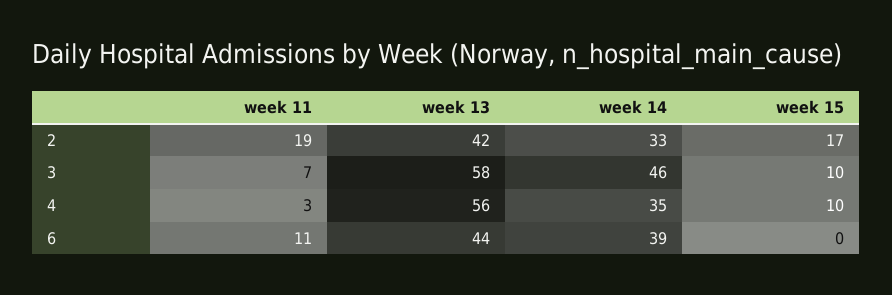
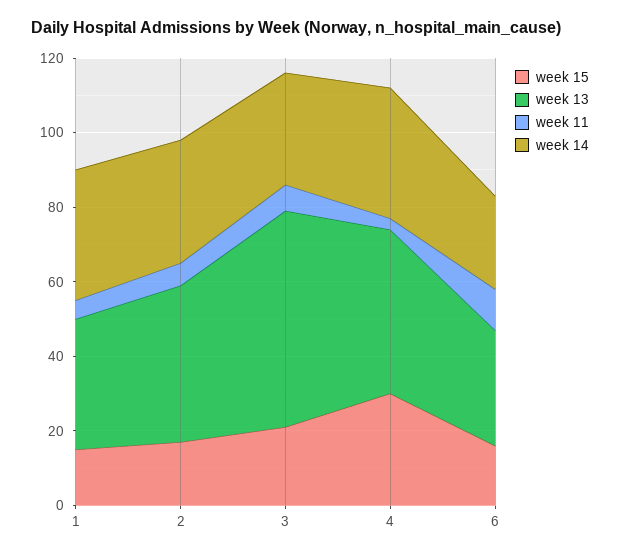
  {
    "week 11": {
-     "2": 19,
+     "2": 5,
      "3": 7,
      "4": 3,
-     "6": 11
+     "6": 11,
+     "1": 5
    },
    "week 13": {
      "2": 42,
      "3": 58,
-     "4": 56,
+     "4": 45,
-     "6": 44
+     "6": 30,
+     "1": 35
    },
    "week 14": {
      "2": 33,
-     "3": 46,
+     "3": 30,
      "4": 35,
-     "6": 39
+     "6": 25,
+     "1": 35
    },
    "week 15": {
      "2": 17,
-     "3": 10,
+     "3": 20,
-     "4": 10,
+     "4": 30,
-     "6": 0
+     "6": 15,
+     "1": 15
    }
  }

